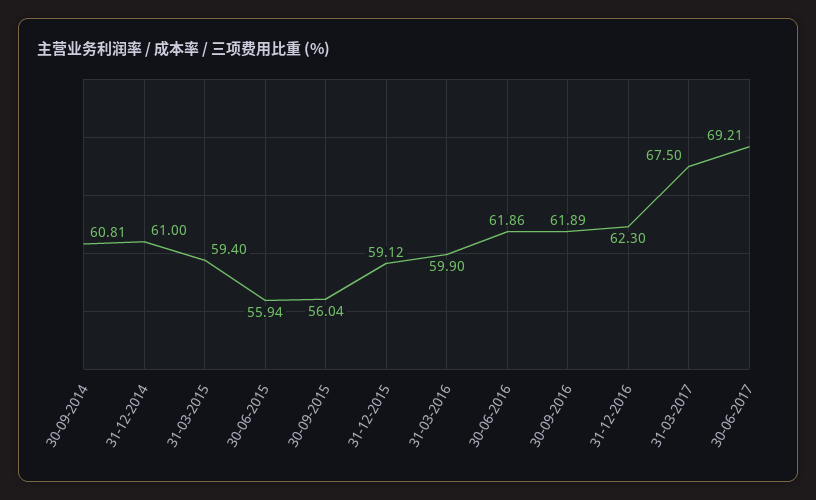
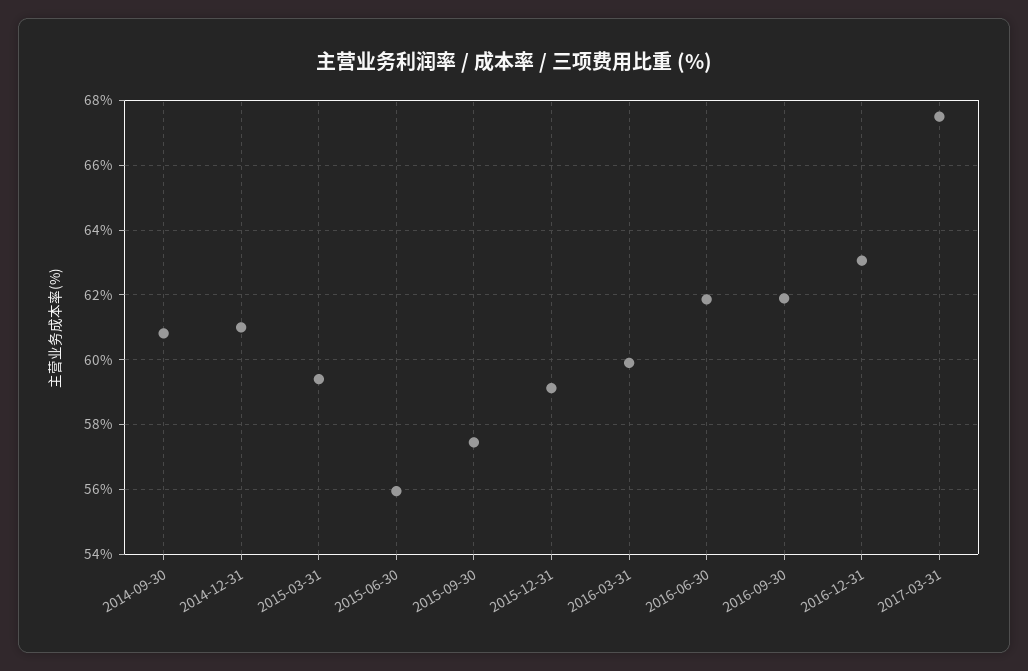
  {
    "30-09-2014": 60.81,
    "31-12-2014": 61,
    "31-03-2015": 59.4,
    "30-06-2015": 55.94,
-   "30-09-2015": 56.04,
+   "30-09-2015": 57.4,
    "31-12-2015": 59.12,
    "31-03-2016": 59.9,
    "30-06-2016": 61.86,
    "30-09-2016": 61.89,
-   "31-12-2016": 62.3,
+   "31-12-2016": 63,
-   "31-03-2017": 67.5,
+   "31-03-2017": 67.5
-   "30-06-2017": 69.21
  }

